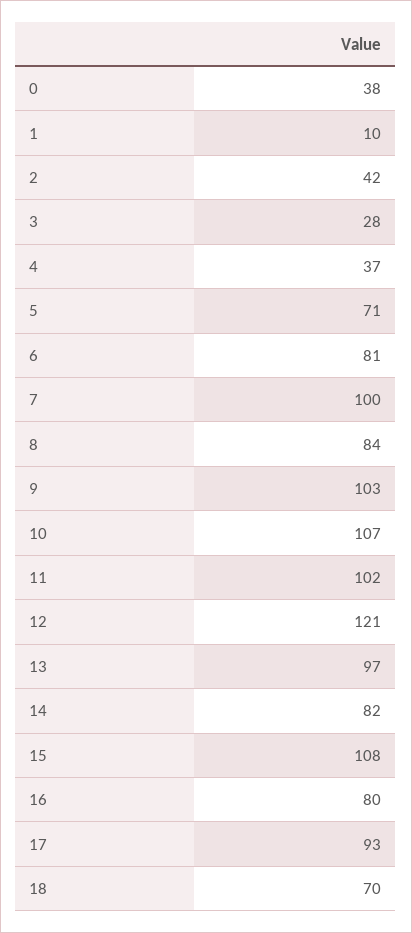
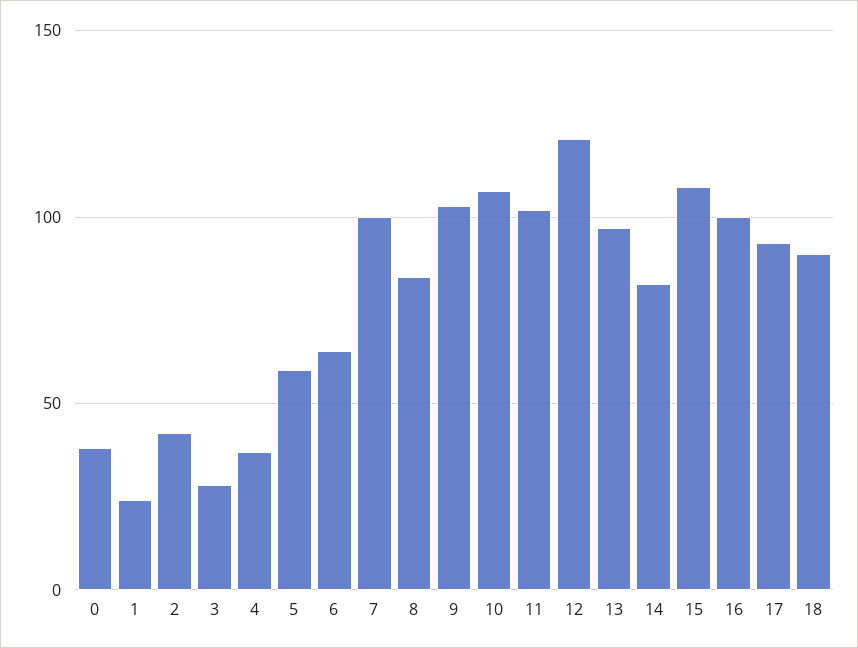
  {
    "0": 38,
-   "1": 10,
+   "1": 25,
    "2": 42,
    "3": 28,
    "4": 37,
-   "5": 71,
+   "5": 60,
-   "6": 81,
+   "6": 65,
    "7": 100,
    "8": 84,
    "9": 103,
    "10": 107,
    "11": 102,
    "12": 121,
    "13": 97,
    "14": 82,
    "15": 108,
-   "16": 80,
+   "16": 100,
    "17": 93,
-   "18": 70
+   "18": 90
  }

